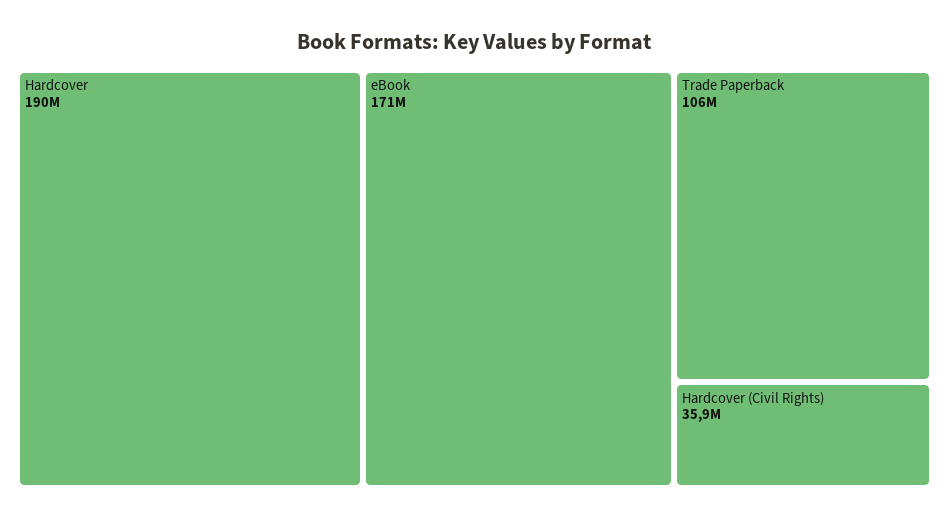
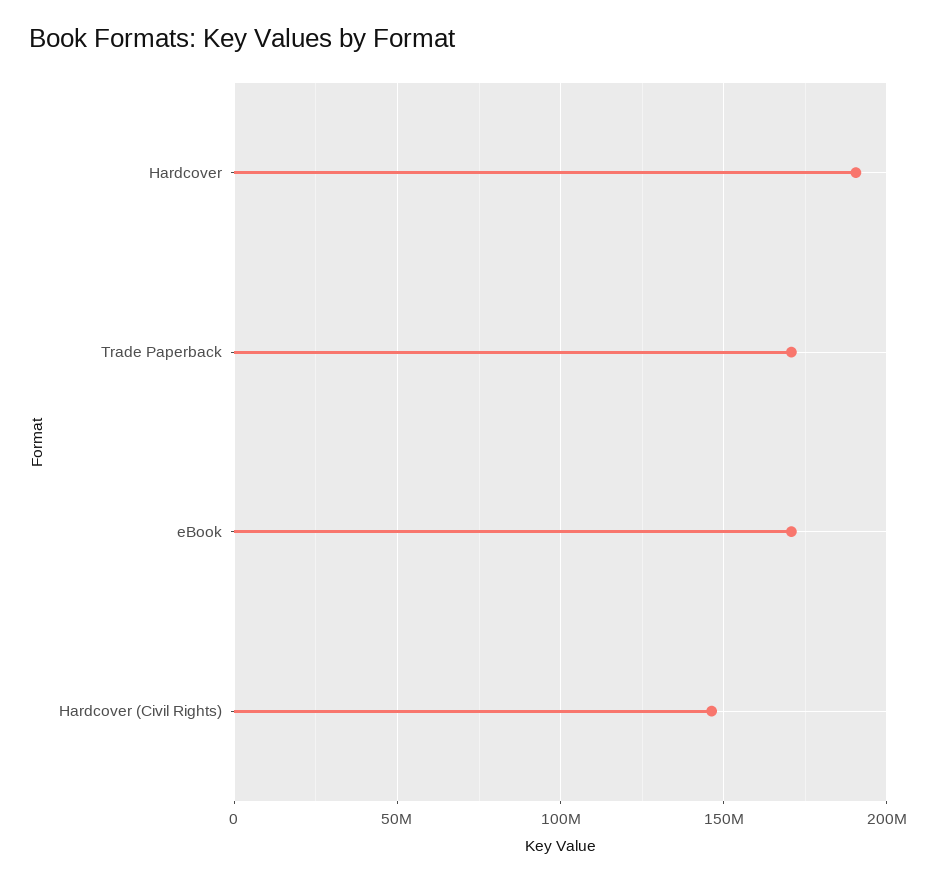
  {
    "Hardcover": 190000000,
    "eBook": 171000000,
-   "Trade Paperback": 106000000,
+   "Trade Paperback": 170000000,
-   "Hardcover (Civil Rights)": 35900000
+   "Hardcover (Civil Rights)": 145000000
  }

